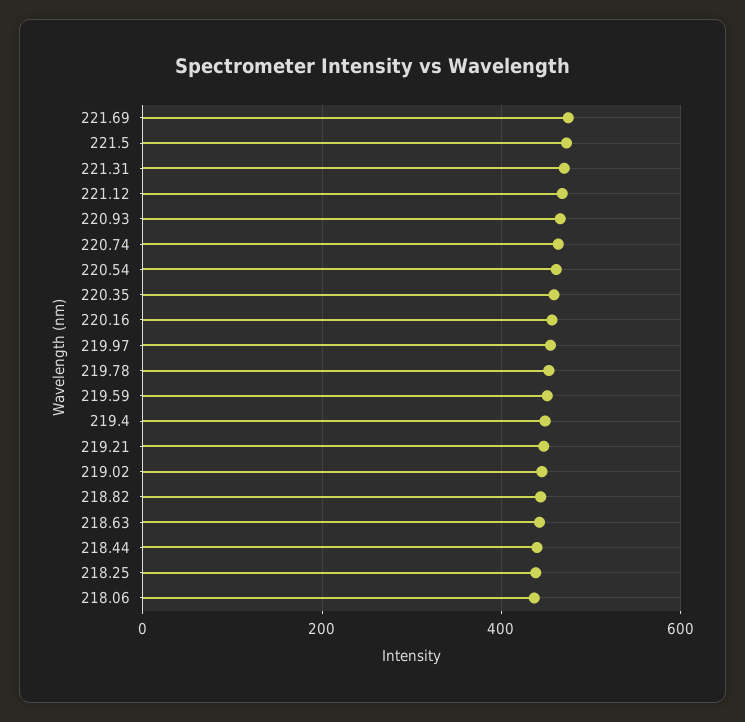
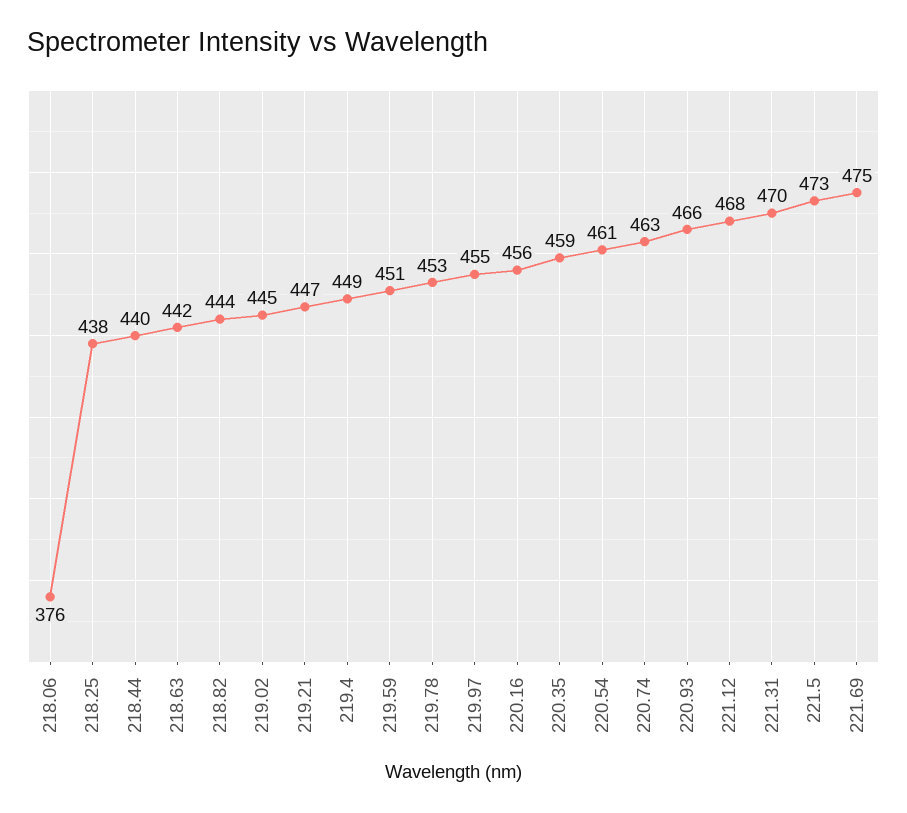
  {
    "221.69": 475,
    "221.5": 473,
    "221.31": 470,
    "221.12": 468,
    "220.93": 466,
    "220.74": 463,
    "220.54": 461,
    "220.35": 459,
    "220.16": 456,
    "219.97": 455,
    "219.78": 453,
    "219.59": 451,
    "219.4": 449,
    "219.21": 447,
    "219.02": 445,
    "218.82": 444,
    "218.63": 442,
    "218.44": 440,
    "218.25": 438,
-   "218.06": 440
+   "218.06": 376
  }

